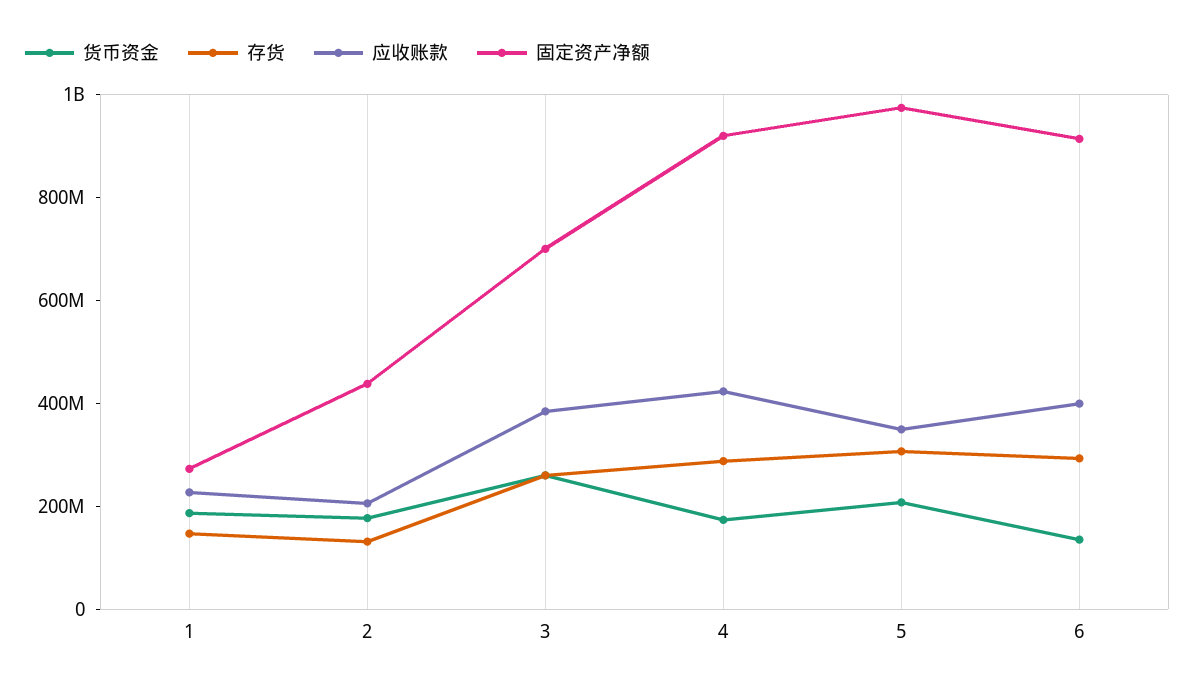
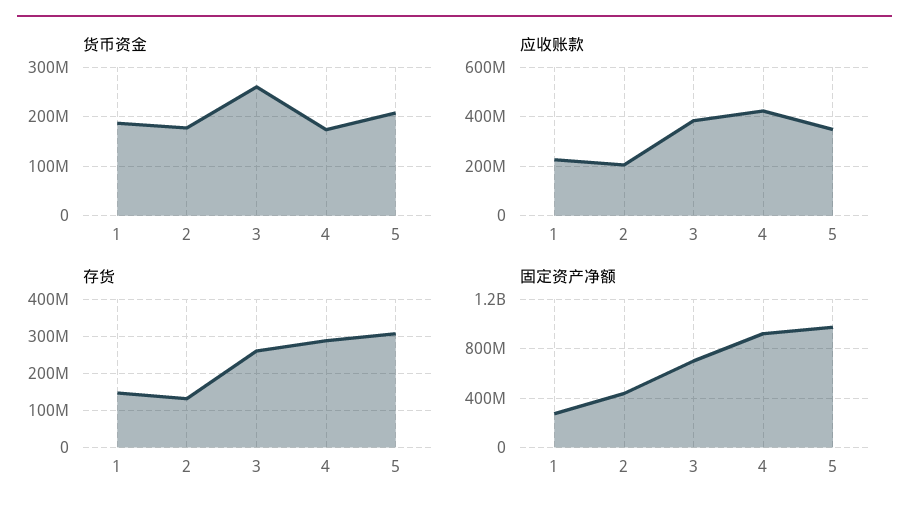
  {
    "货币资金": {
      "1": 180000000,
      "2": 180000000,
      "3": 260000000,
      "4": 180000000,
-     "5": 200000000,
+     "5": 200000000
-     "6": 150000000
    },
    "存货": {
      "1": 140000000,
      "2": 140000000,
      "3": 260000000,
      "4": 280000000,
-     "5": 300000000,
+     "5": 300000000
-     "6": 300000000
    },
    "应收账款": {
      "1": 225000000,
      "2": 200000000,
      "3": 375000000,
      "4": 425000000,
-     "5": 350000000,
+     "5": 350000000
-     "6": 400000000
    },
    "固定资产净额": {
      "1": 250000000,
      "2": 450000000,
      "3": 700000000,
      "4": 900000000,
-     "5": 950000000,
+     "5": 950000000
-     "6": 900000000
    }
  }

